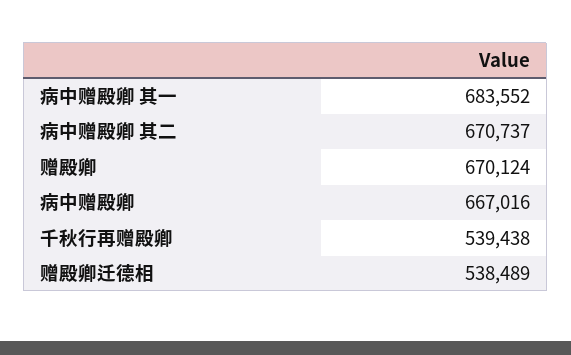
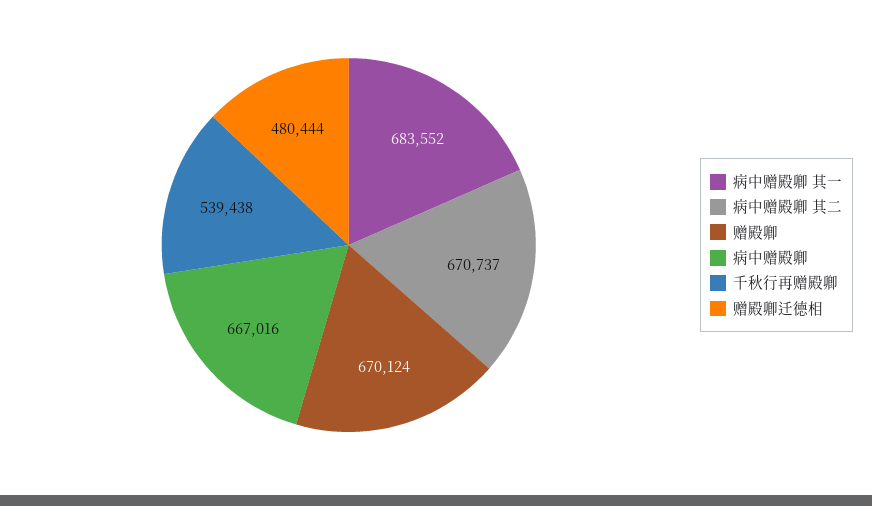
  {
    "病中赠殿卿 其一": 683552,
    "病中赠殿卿 其二": 670737,
    "赠殿卿": 670124,
    "病中赠殿卿": 667016,
    "千秋行再赠殿卿": 539438,
-   "赠殿卿迁德相": 538489
+   "赠殿卿迁德相": 480444
  }

